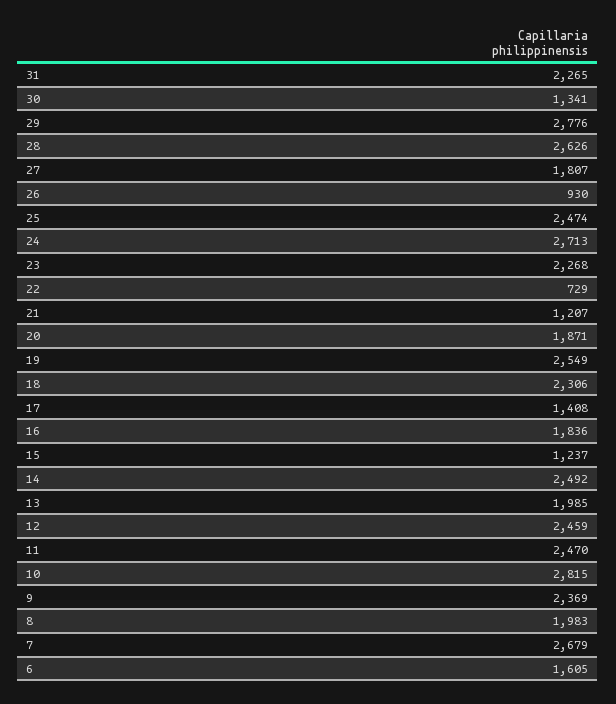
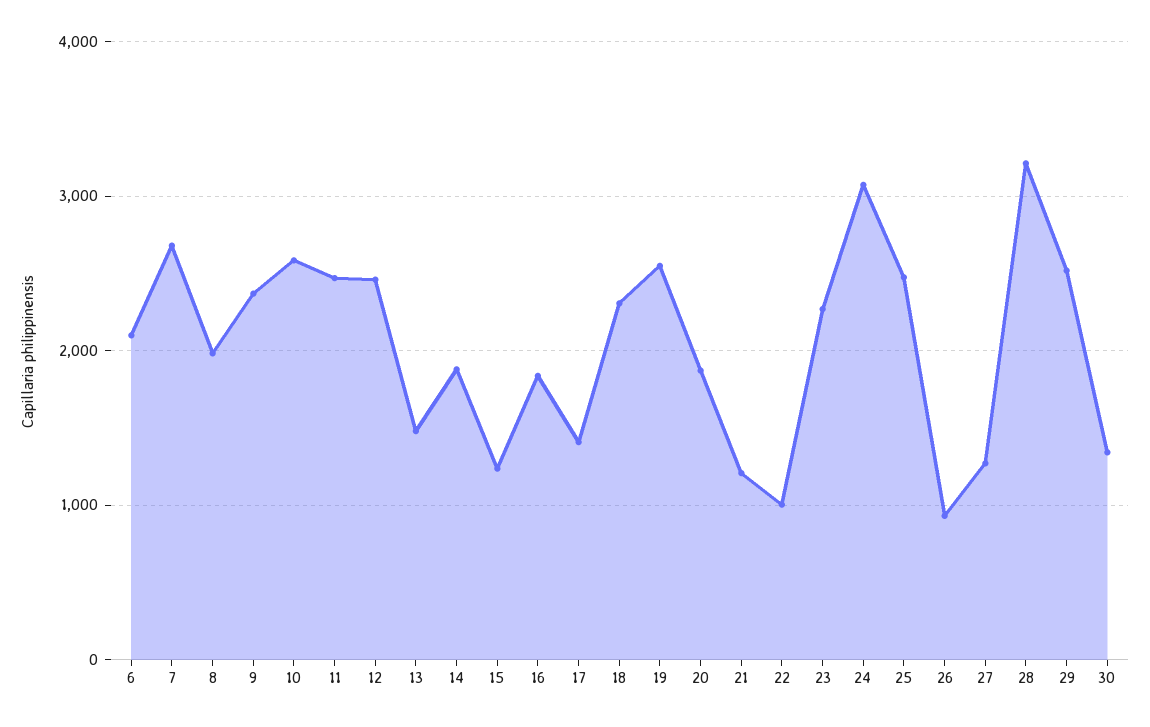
  {
-   "31": 2265,
    "30": 1341,
-   "29": 2776,
+   "29": 2500,
-   "28": 2626,
+   "28": 3200,
-   "27": 1807,
+   "27": 1300,
    "26": 930,
    "25": 2474,
-   "24": 2713,
+   "24": 3100,
    "23": 2268,
-   "22": 729,
+   "22": 1000,
    "21": 1207,
    "20": 1871,
    "19": 2549,
    "18": 2306,
    "17": 1408,
    "16": 1836,
    "15": 1237,
-   "14": 2492,
+   "14": 1900,
-   "13": 1985,
+   "13": 1500,
    "12": 2459,
    "11": 2470,
-   "10": 2815,
+   "10": 2600,
    "9": 2369,
    "8": 1983,
    "7": 2679,
-   "6": 1605
+   "6": 2100
  }

